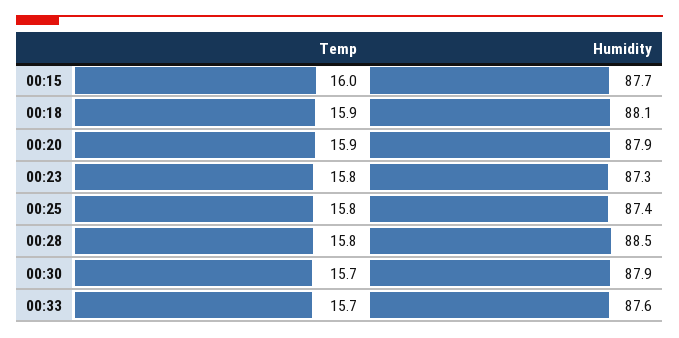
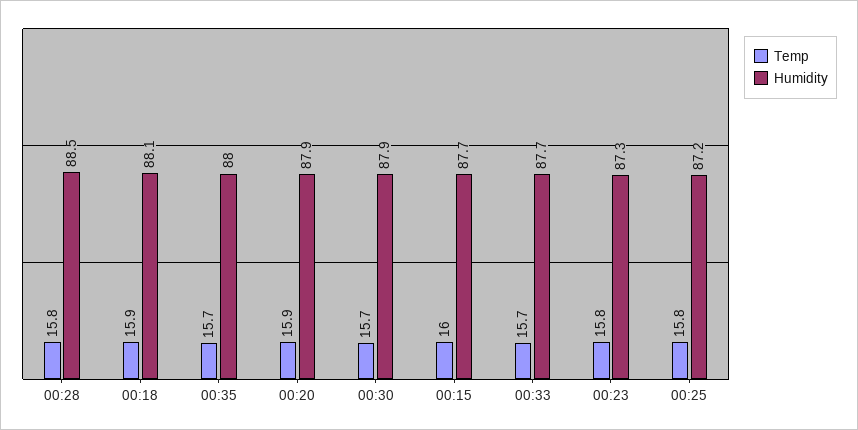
  {
    "Temp": {
      "00:15": 16,
      "00:18": 15.9,
      "00:20": 15.9,
      "00:23": 15.8,
      "00:25": 15.8,
      "00:28": 15.8,
      "00:30": 15.7,
-     "00:33": 15.7
+     "00:33": 15.7,
+     "00:35": 15.7
    },
    "Humidity": {
      "00:15": 87.7,
      "00:18": 88.1,
      "00:20": 87.9,
      "00:23": 87.3,
-     "00:25": 87.4,
+     "00:25": 87.2,
      "00:28": 88.5,
      "00:30": 87.9,
-     "00:33": 87.6
+     "00:33": 87.7,
+     "00:35": 88
    }
  }

